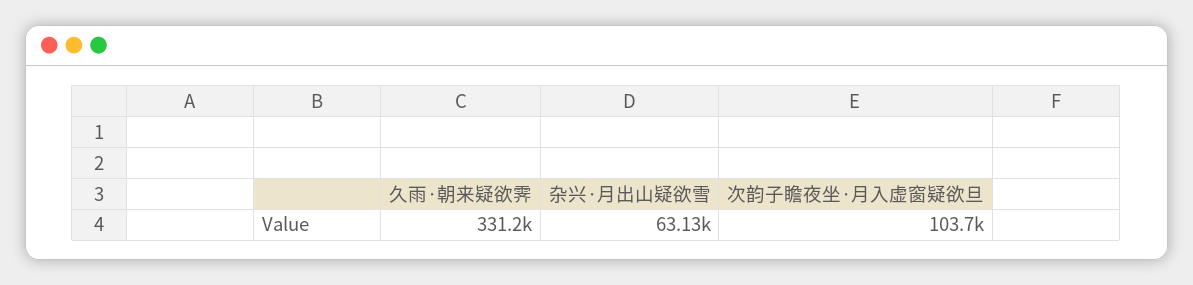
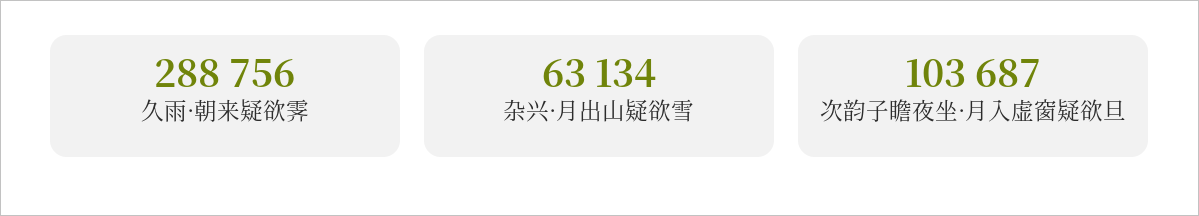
  {
-   "久雨·朝来疑欲霁": 331200,
+   "久雨·朝来疑欲霁": 288756,
    "杂兴·月出山疑欲雪": 63134,
    "次韵子瞻夜坐·月入虚窗疑欲旦": 103687
  }

